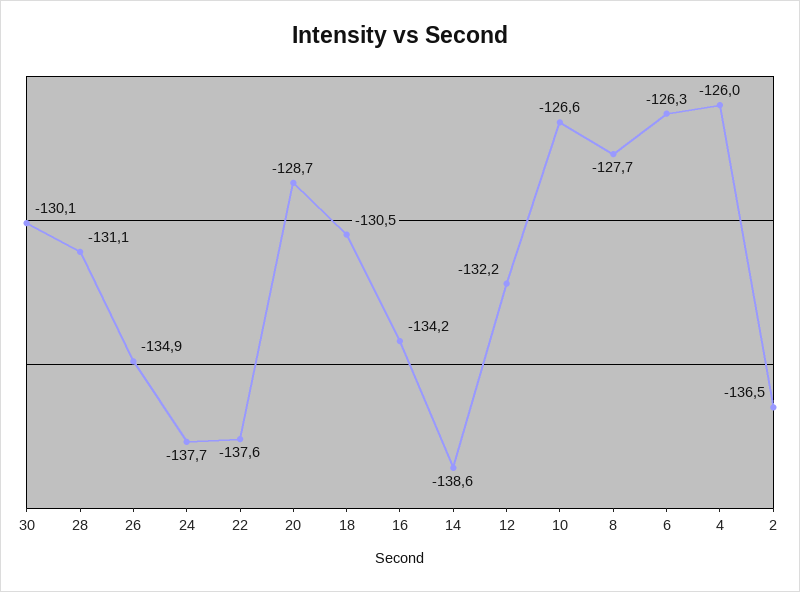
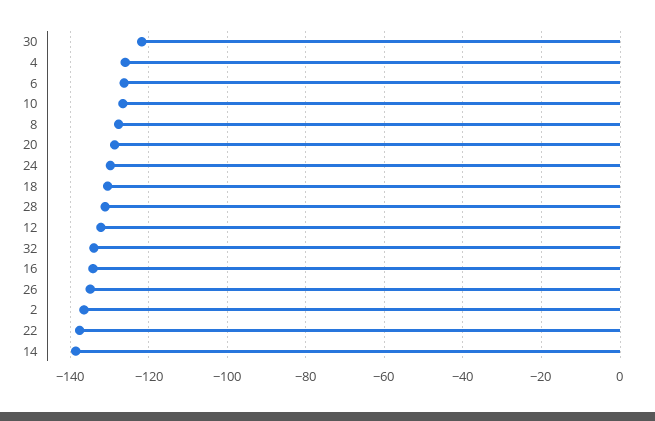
  {
-   "30": -130.1,
+   "30": -122,
    "28": -131.1,
    "26": -134.9,
-   "24": -137.7,
+   "24": -130,
    "22": -137.6,
    "20": -128.7,
    "18": -130.5,
    "16": -134.2,
    "14": -138.6,
    "12": -132.2,
    "10": -126.6,
    "8": -127.7,
    "6": -126.3,
    "4": -126,
-   "2": -136.5
+   "2": -136.5,
+   "32": -134
  }

